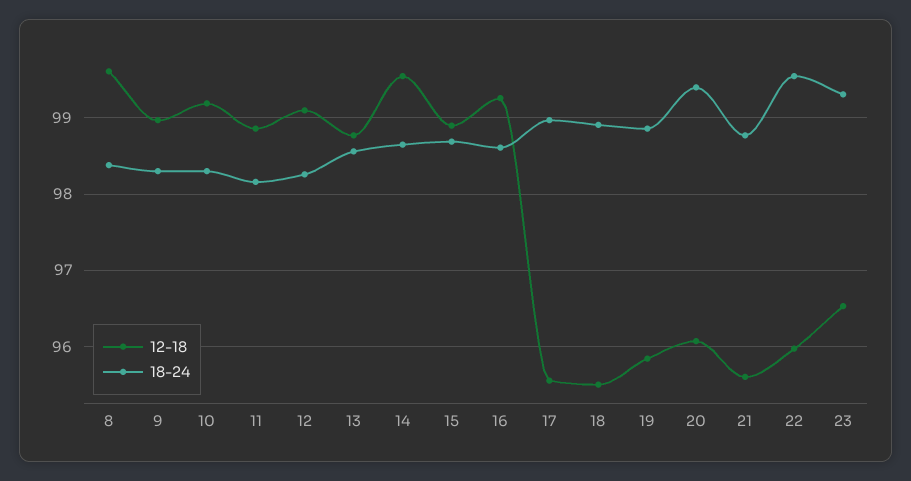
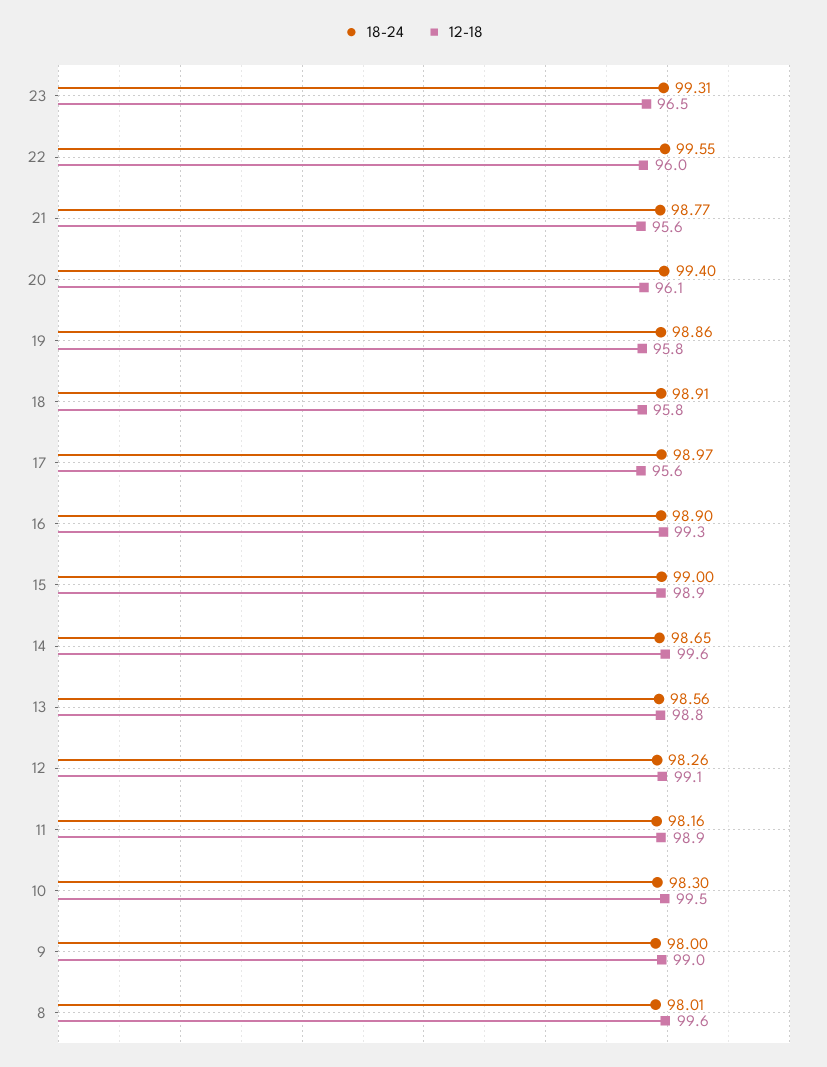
  {
    "12-18": {
      "8": 99.6,
      "9": 99,
-     "10": 99.2,
+     "10": 99.5,
      "11": 98.9,
      "12": 99.1,
      "13": 98.8,
      "14": 99.6,
      "15": 98.9,
      "16": 99.3,
      "17": 95.6,
-     "18": 95.5,
+     "18": 95.8,
      "19": 95.8,
      "20": 96.1,
      "21": 95.6,
      "22": 96,
      "23": 96.5
    },
    "18-24": {
-     "8": 98.4,
+     "8": 98.01,
-     "9": 98.3,
+     "9": 98,
      "10": 98.3,
      "11": 98.16,
      "12": 98.26,
      "13": 98.56,
      "14": 98.65,
-     "15": 98.7,
+     "15": 99,
-     "16": 98.6,
+     "16": 98.9,
      "17": 98.97,
      "18": 98.91,
      "19": 98.86,
      "20": 99.4,
      "21": 98.77,
      "22": 99.55,
      "23": 99.31
    }
  }

